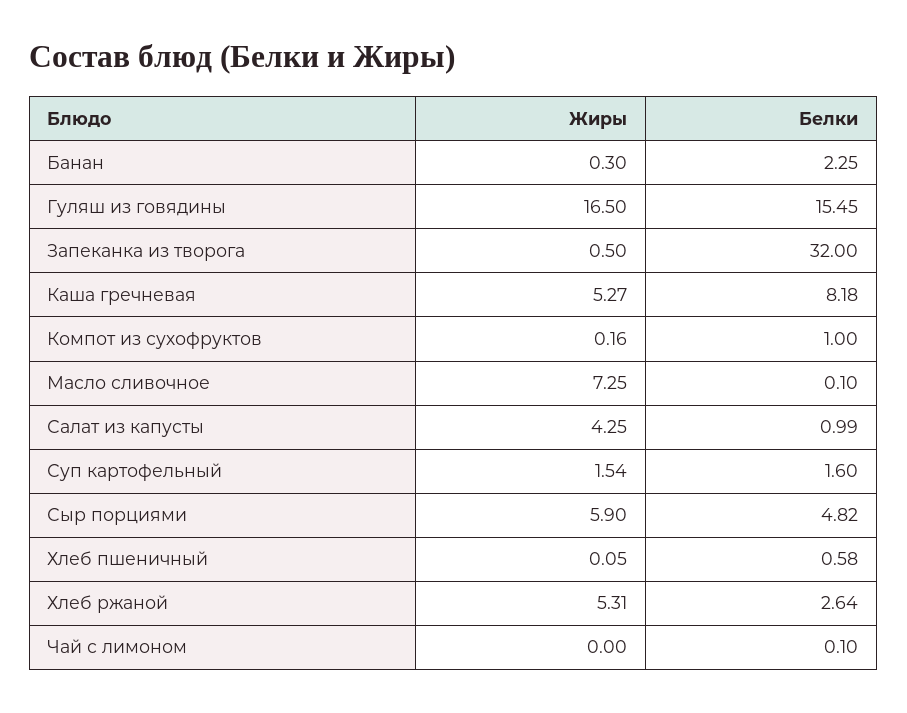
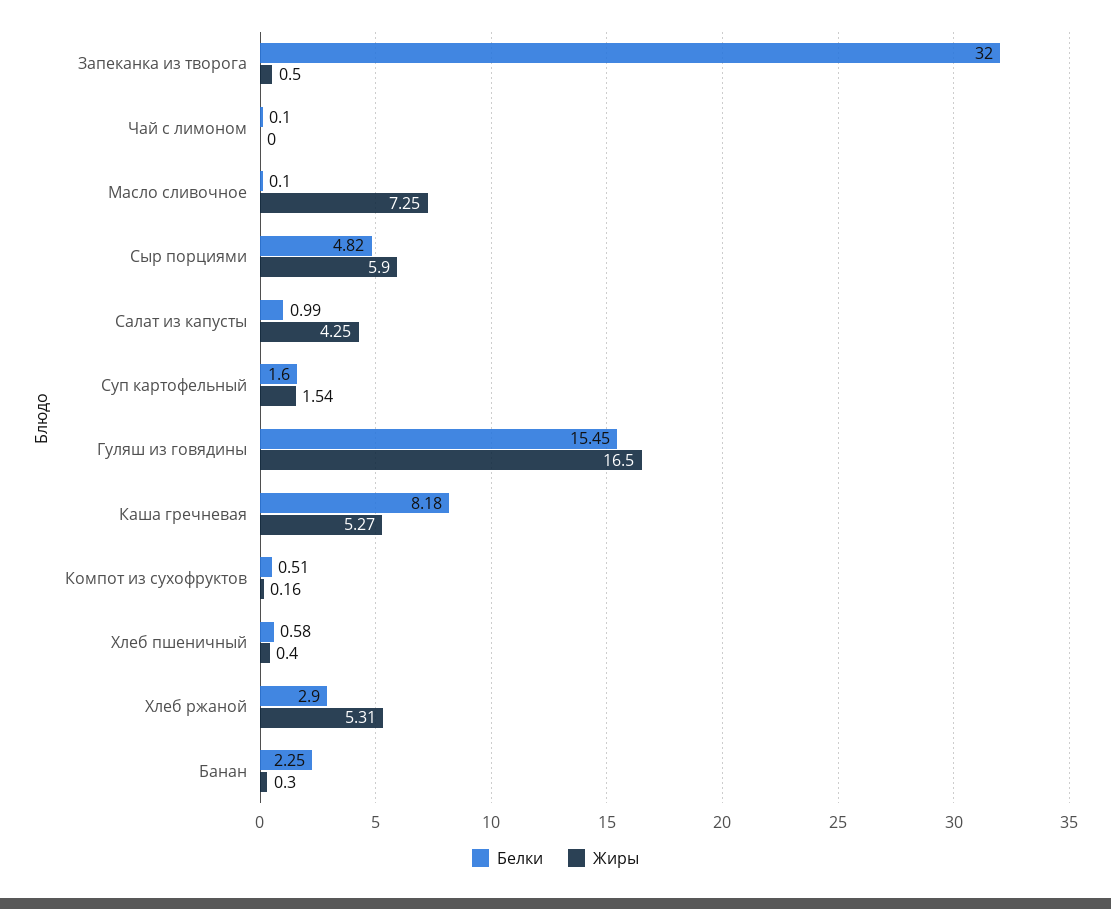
  {
    "Жиры": {
      "Банан": 0.3,
      "Гуляш из говядины": 16.5,
      "Запеканка из творога": 0.5,
      "Каша гречневая": 5.27,
      "Компот из сухофруктов": 0.16,
      "Масло сливочное": 7.25,
      "Салат из капусты": 4.25,
      "Суп картофельный": 1.54,
      "Сыр порциями": 5.9,
-     "Хлеб пшеничный": 0.05,
+     "Хлеб пшеничный": 0.4,
      "Хлеб ржаной": 5.31,
      "Чай с лимоном": 0
    },
    "Белки": {
      "Банан": 2.25,
      "Гуляш из говядины": 15.45,
      "Запеканка из творога": 32,
      "Каша гречневая": 8.18,
-     "Компот из сухофруктов": 1,
+     "Компот из сухофруктов": 0.51,
      "Масло сливочное": 0.1,
      "Салат из капусты": 0.99,
      "Суп картофельный": 1.6,
      "Сыр порциями": 4.82,
      "Хлеб пшеничный": 0.58,
-     "Хлеб ржаной": 2.64,
+     "Хлеб ржаной": 2.9,
      "Чай с лимоном": 0.1
    }
  }

